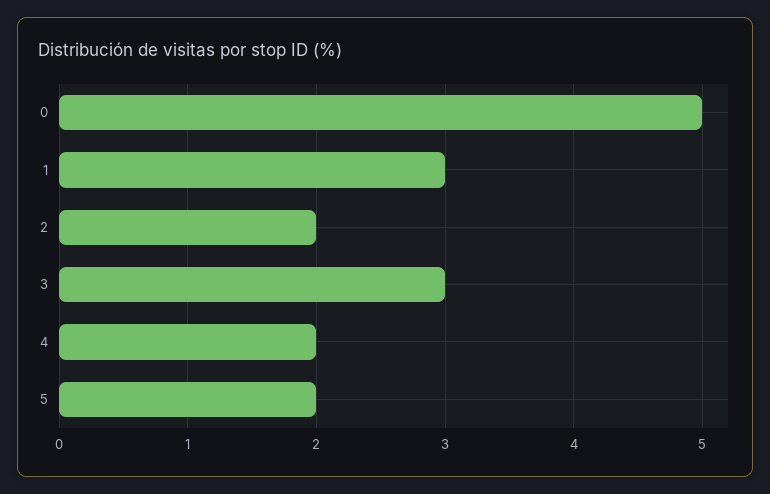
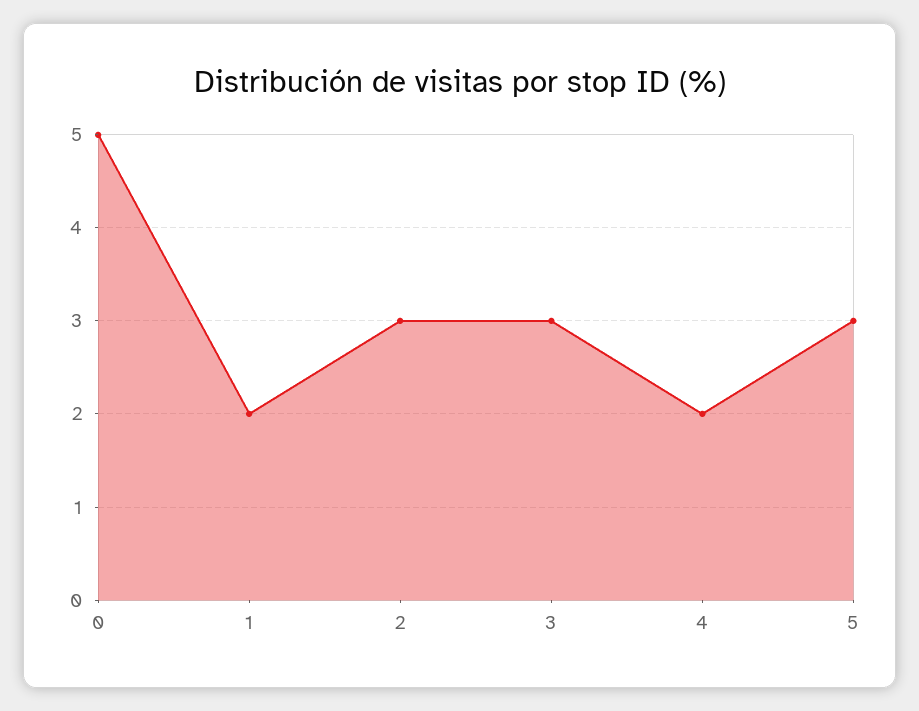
  {
    "0": 5,
-   "1": 3,
+   "1": 2,
-   "2": 2,
+   "2": 3,
    "3": 3,
    "4": 2,
-   "5": 2
+   "5": 3
  }

